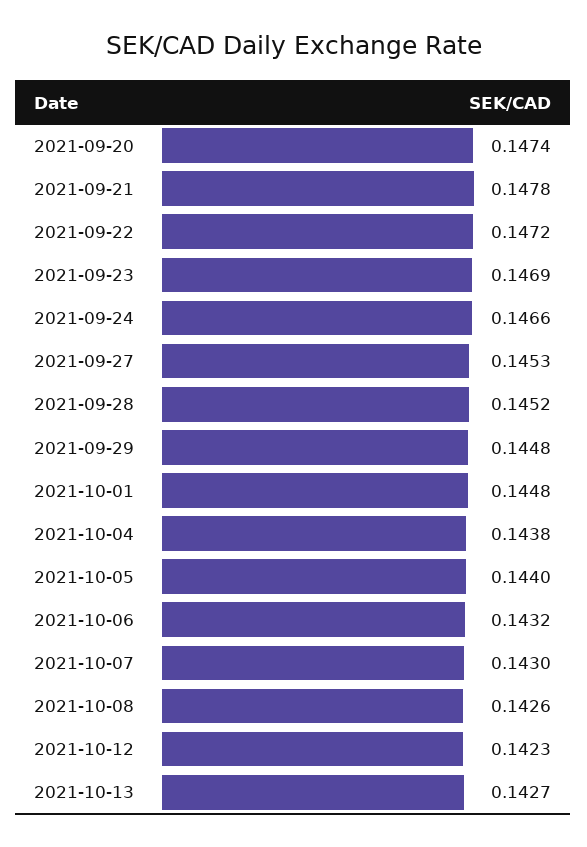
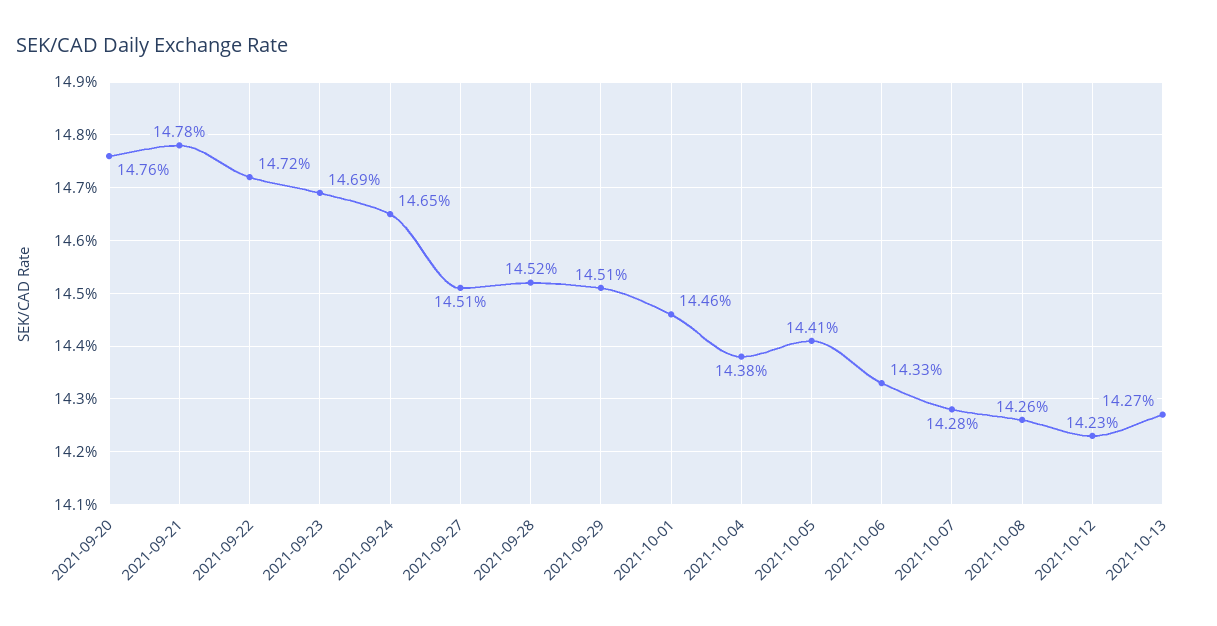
  {
-   "2021-09-20": 0.1474,
+   "2021-09-20": 0.1476,
    "2021-09-21": 0.1478,
    "2021-09-22": 0.1472,
    "2021-09-23": 0.1469,
-   "2021-09-24": 0.1466,
+   "2021-09-24": 0.1465,
-   "2021-09-27": 0.1453,
+   "2021-09-27": 0.1451,
    "2021-09-28": 0.1452,
-   "2021-09-29": 0.1448,
+   "2021-09-29": 0.1451,
-   "2021-10-01": 0.1448,
+   "2021-10-01": 0.1446,
    "2021-10-04": 0.1438,
-   "2021-10-05": 0.144,
+   "2021-10-05": 0.1441,
-   "2021-10-06": 0.1432,
+   "2021-10-06": 0.1433,
-   "2021-10-07": 0.143,
+   "2021-10-07": 0.1428,
    "2021-10-08": 0.1426,
    "2021-10-12": 0.1423,
    "2021-10-13": 0.1427
  }

